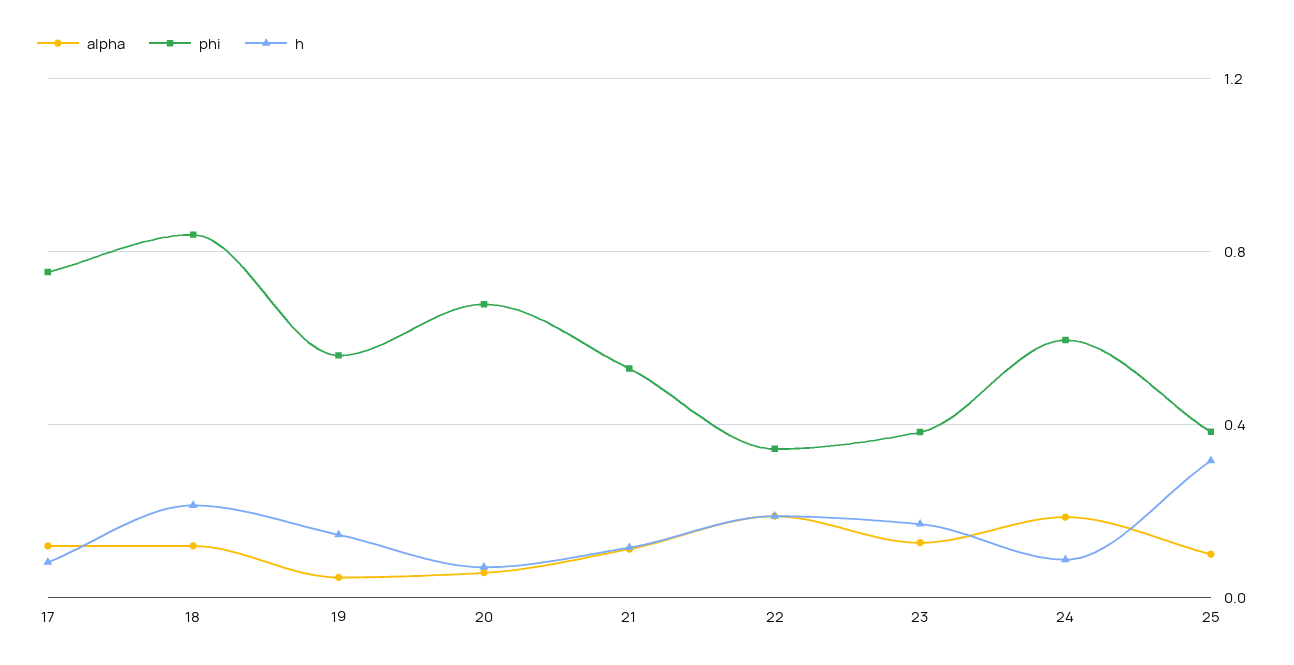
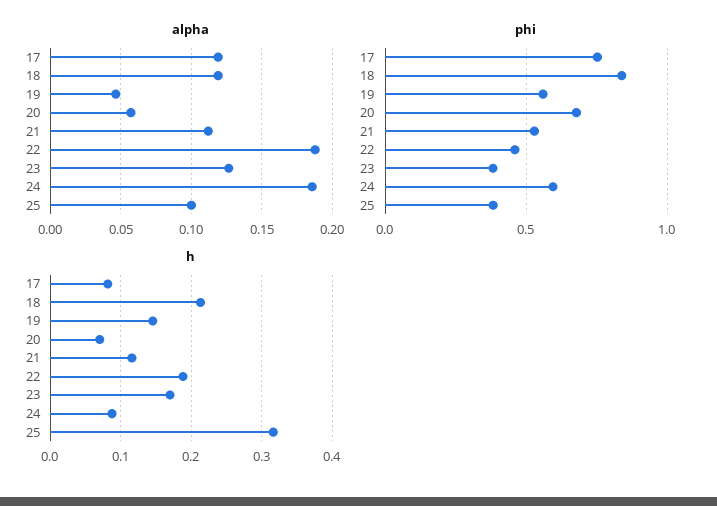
  {
    "alpha": {
      "17": 0.12,
      "18": 0.12,
      "19": 0.045,
      "20": 0.055,
      "21": 0.11,
      "22": 0.19,
      "23": 0.125,
      "24": 0.185,
      "25": 0.1
    },
    "phi": {
      "17": 0.75,
      "18": 0.85,
      "19": 0.55,
      "20": 0.7,
      "21": 0.55,
-     "22": 0.35,
+     "22": 0.45,
      "23": 0.4,
      "24": 0.6,
      "25": 0.4
    },
    "h": {
      "17": 0.08,
      "18": 0.21,
      "19": 0.15,
      "20": 0.07,
      "21": 0.12,
      "22": 0.19,
      "23": 0.17,
      "24": 0.09,
      "25": 0.32
    }
  }

